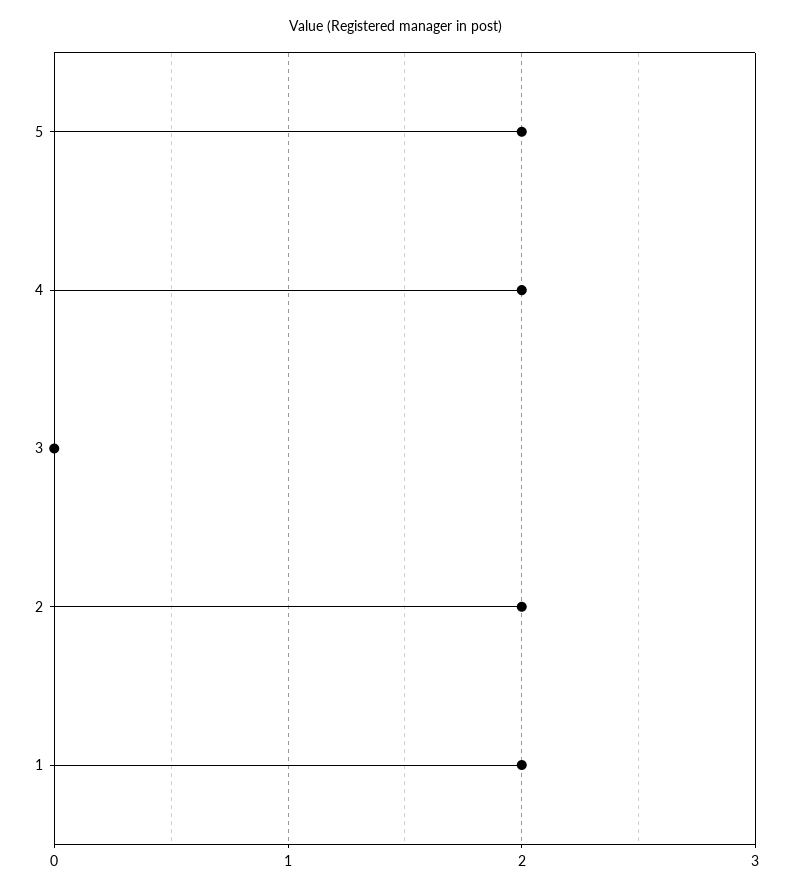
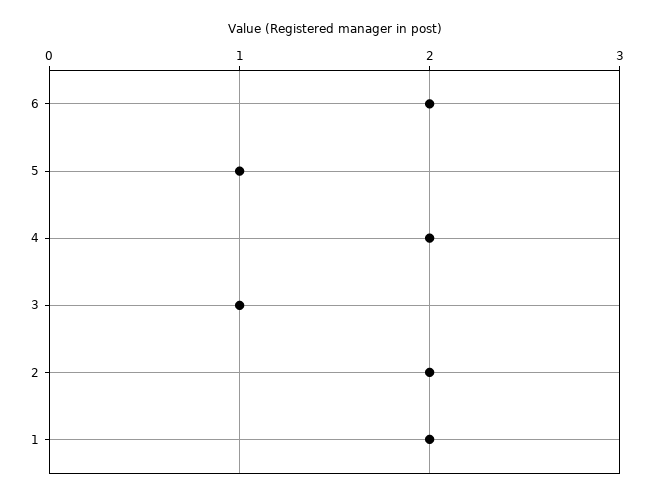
  {
-   "5": 2,
+   "5": 1,
    "4": 2,
-   "3": 0,
+   "3": 1,
    "2": 2,
-   "1": 2
+   "1": 2,
+   "6": 2
  }

